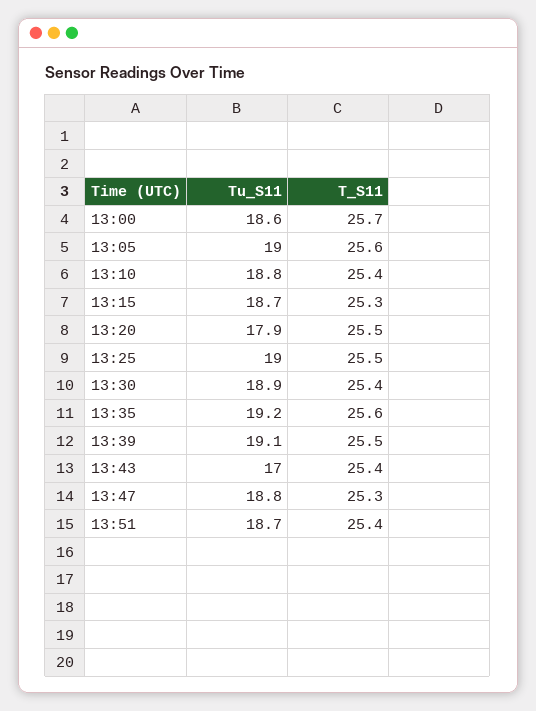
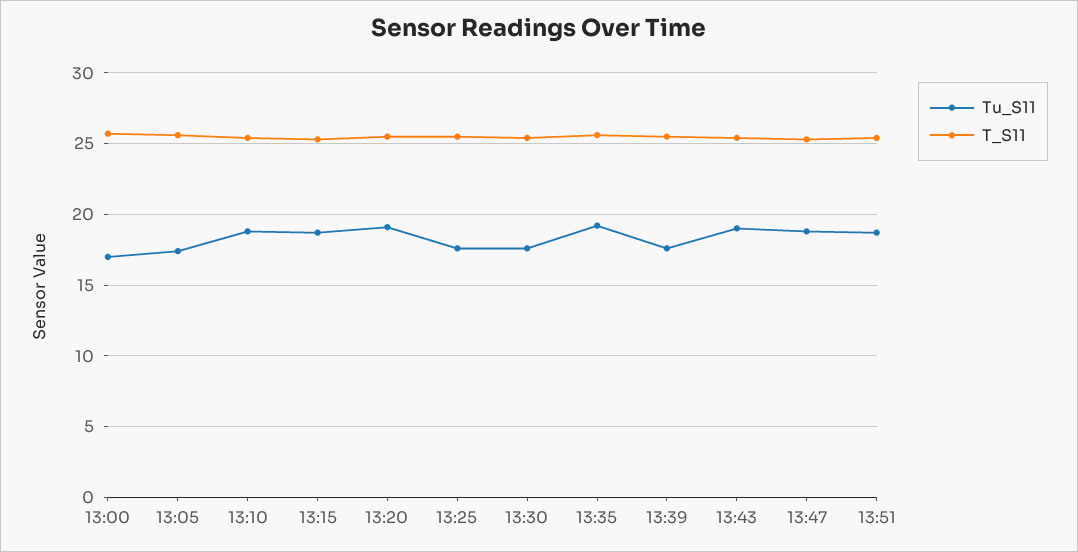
  {
    "Tu_S11": {
-     "13:00": 18.6,
+     "13:00": 17,
-     "13:05": 19,
+     "13:05": 17.5,
      "13:10": 18.8,
      "13:15": 18.7,
-     "13:20": 17.9,
+     "13:20": 19,
-     "13:25": 19,
+     "13:25": 17.5,
-     "13:30": 18.9,
+     "13:30": 17.5,
      "13:35": 19.2,
-     "13:39": 19.1,
+     "13:39": 17.5,
-     "13:43": 17,
+     "13:43": 19,
      "13:47": 18.8,
      "13:51": 18.7
    },
    "T_S11": {
      "13:00": 25.7,
      "13:05": 25.6,
      "13:10": 25.4,
      "13:15": 25.3,
      "13:20": 25.5,
      "13:25": 25.5,
      "13:30": 25.4,
      "13:35": 25.6,
      "13:39": 25.5,
      "13:43": 25.4,
      "13:47": 25.3,
      "13:51": 25.4
    }
  }

